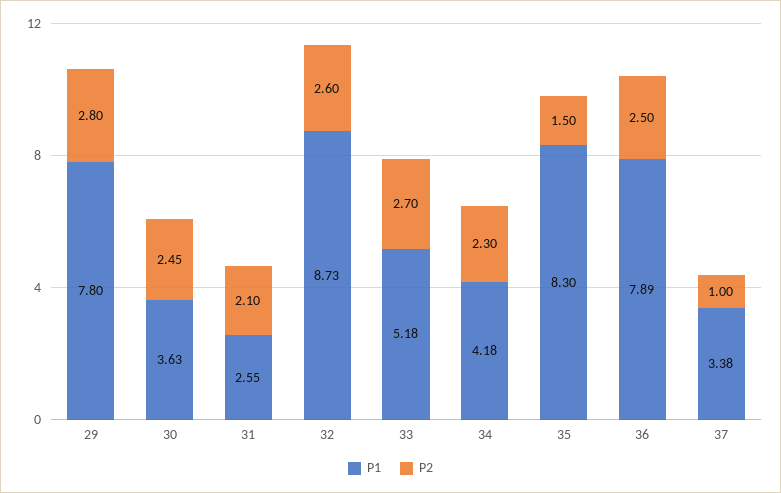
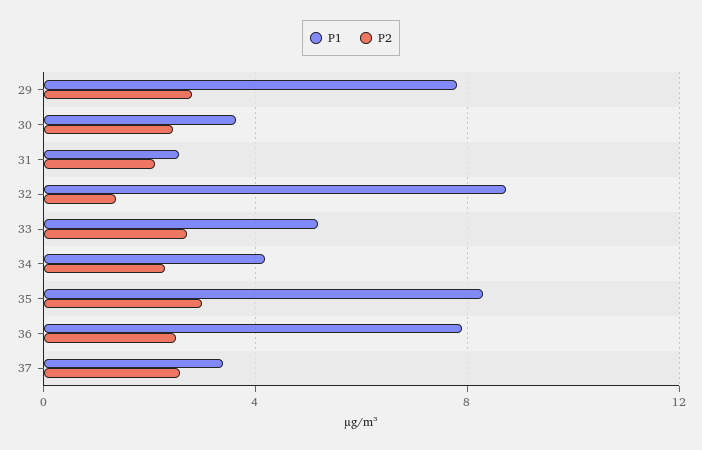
  {
    "P1": {
      "29": 7.8,
      "30": 3.63,
      "31": 2.55,
      "32": 8.73,
      "33": 5.18,
      "34": 4.18,
      "35": 8.3,
      "36": 7.89,
      "37": 3.38
    },
    "P2": {
      "29": 2.8,
      "30": 2.45,
      "31": 2.1,
-     "32": 2.6,
+     "32": 1.5,
      "33": 2.7,
      "34": 2.3,
-     "35": 1.5,
+     "35": 3,
      "36": 2.5,
-     "37": 1
+     "37": 2.5
    }
  }

